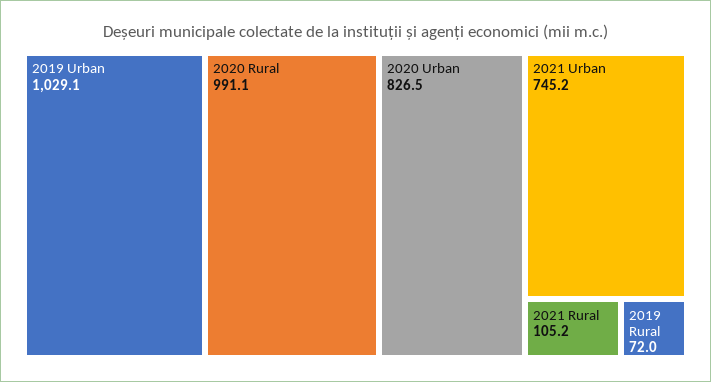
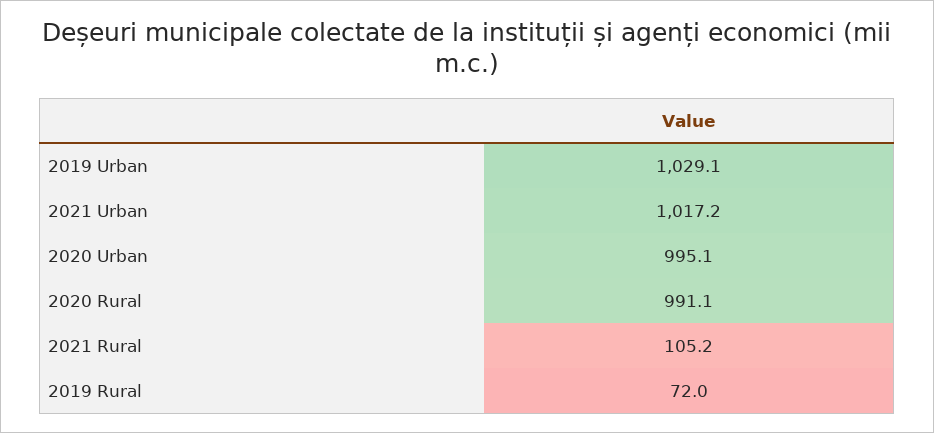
  {
    "2019 Urban": 1029.1,
    "2020 Rural": 991.1,
-   "2020 Urban": 826.5,
+   "2020 Urban": 995.1,
-   "2021 Urban": 745.2,
+   "2021 Urban": 1017.2,
    "2021 Rural": 105.2,
    "2019 Rural": 72
  }

